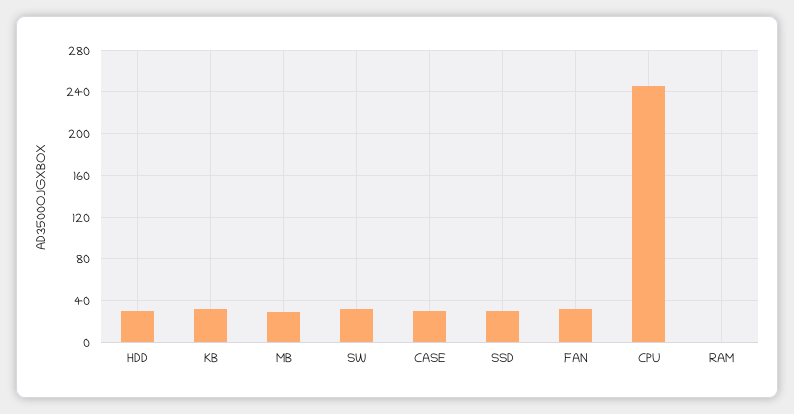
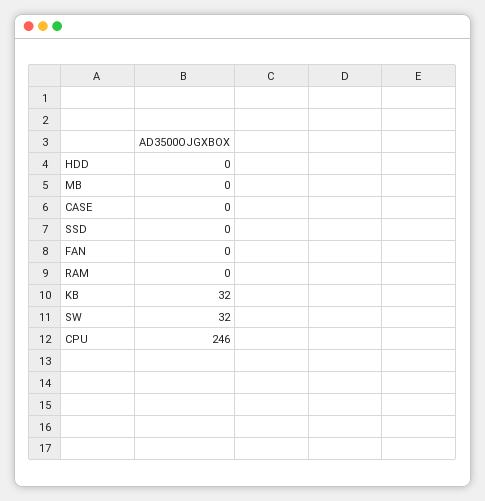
  {
-   "HDD": 30,
+   "HDD": 0,
    "KB": 32,
-   "MB": 30,
+   "MB": 0,
    "SW": 32,
-   "CASE": 30,
+   "CASE": 0,
-   "SSD": 30,
+   "SSD": 0,
-   "FAN": 30,
+   "FAN": 0,
    "CPU": 246,
    "RAM": 0
  }

